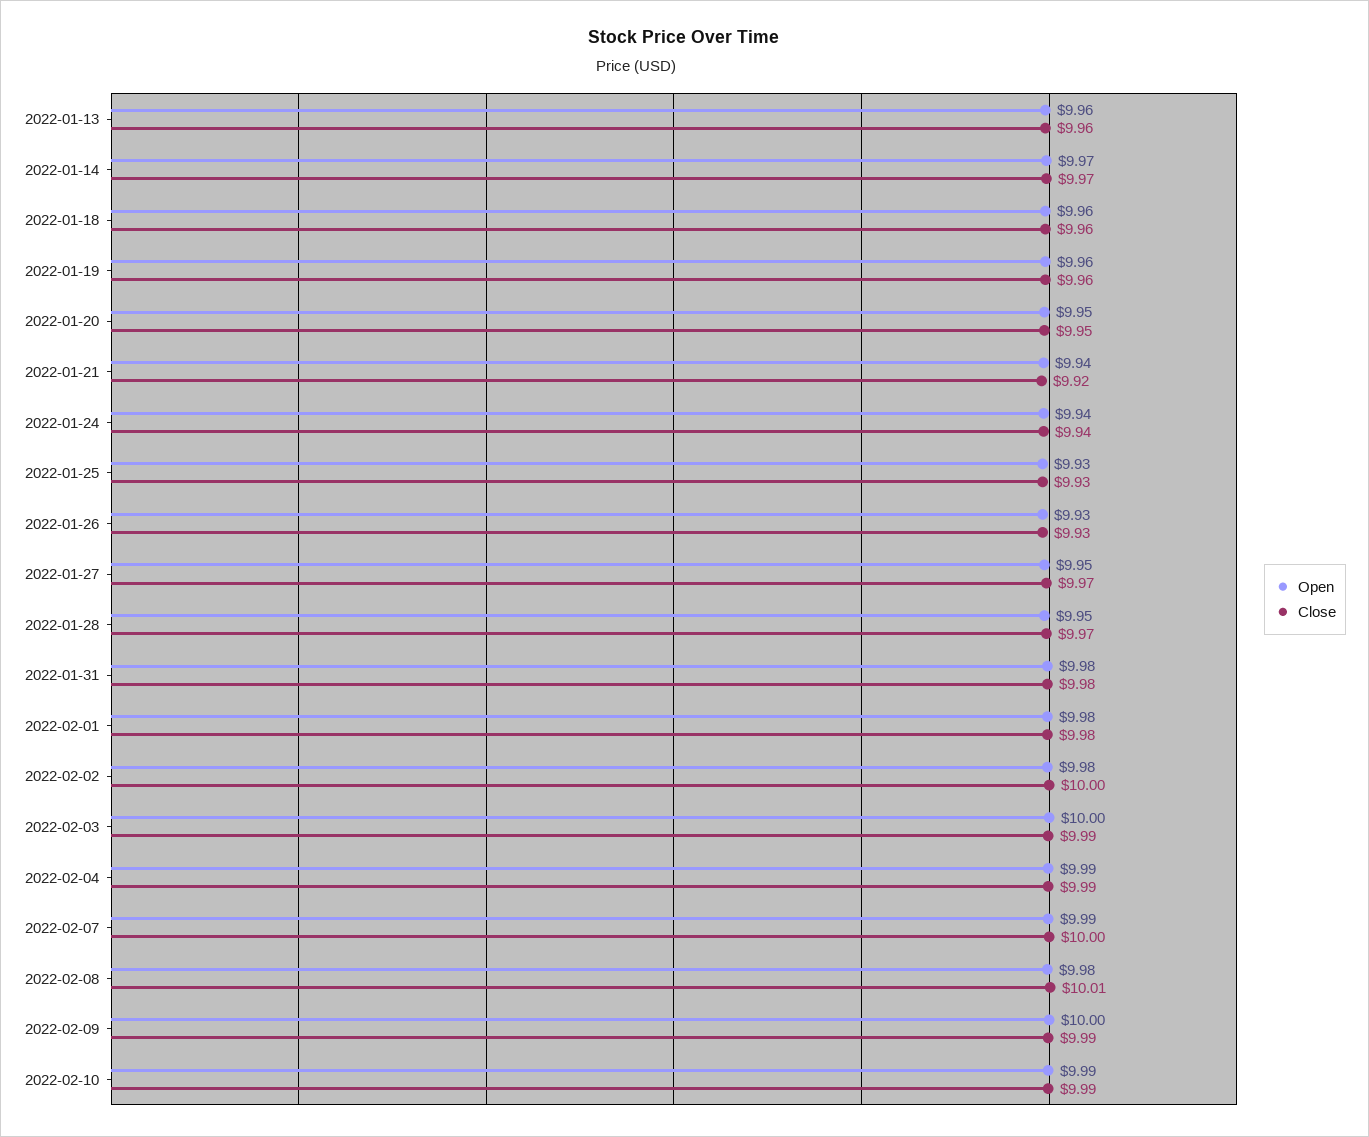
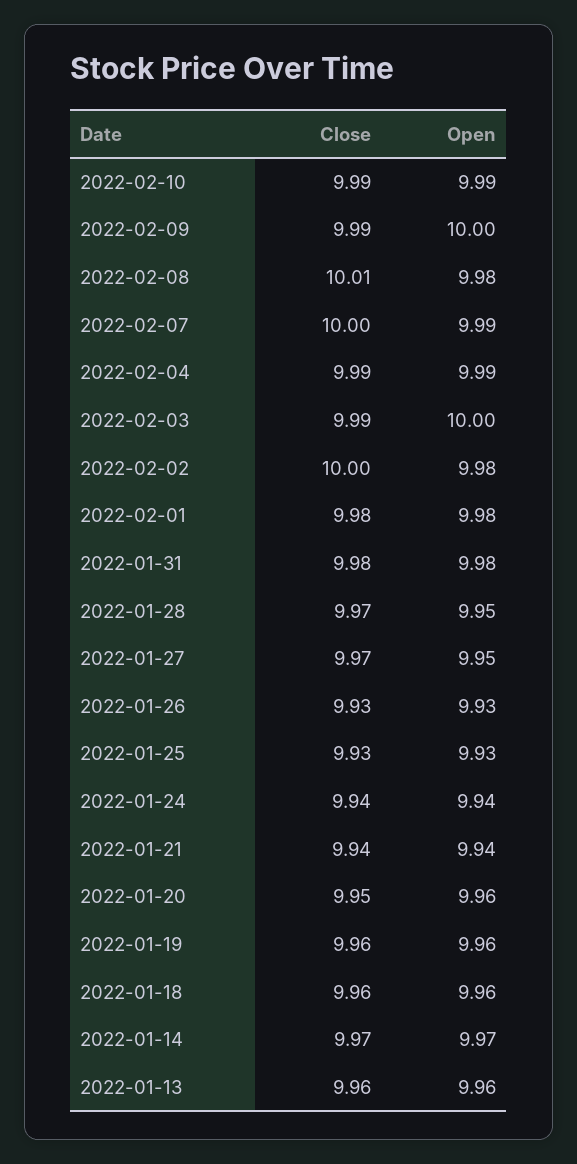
  {
    "Open": {
      "2022-01-13": 9.96,
      "2022-01-14": 9.97,
      "2022-01-18": 9.96,
      "2022-01-19": 9.96,
-     "2022-01-20": 9.95,
+     "2022-01-20": 9.96,
      "2022-01-21": 9.94,
      "2022-01-24": 9.94,
      "2022-01-25": 9.93,
      "2022-01-26": 9.93,
      "2022-01-27": 9.95,
      "2022-01-28": 9.95,
      "2022-01-31": 9.98,
      "2022-02-01": 9.98,
      "2022-02-02": 9.98,
      "2022-02-03": 10,
      "2022-02-04": 9.99,
      "2022-02-07": 9.99,
      "2022-02-08": 9.98,
      "2022-02-09": 10,
      "2022-02-10": 9.99
    },
    "Close": {
      "2022-01-13": 9.96,
      "2022-01-14": 9.97,
      "2022-01-18": 9.96,
      "2022-01-19": 9.96,
      "2022-01-20": 9.95,
-     "2022-01-21": 9.92,
+     "2022-01-21": 9.94,
      "2022-01-24": 9.94,
      "2022-01-25": 9.93,
      "2022-01-26": 9.93,
      "2022-01-27": 9.97,
      "2022-01-28": 9.97,
      "2022-01-31": 9.98,
      "2022-02-01": 9.98,
      "2022-02-02": 10,
      "2022-02-03": 9.99,
      "2022-02-04": 9.99,
      "2022-02-07": 10,
      "2022-02-08": 10.01,
      "2022-02-09": 9.99,
      "2022-02-10": 9.99
    }
  }

